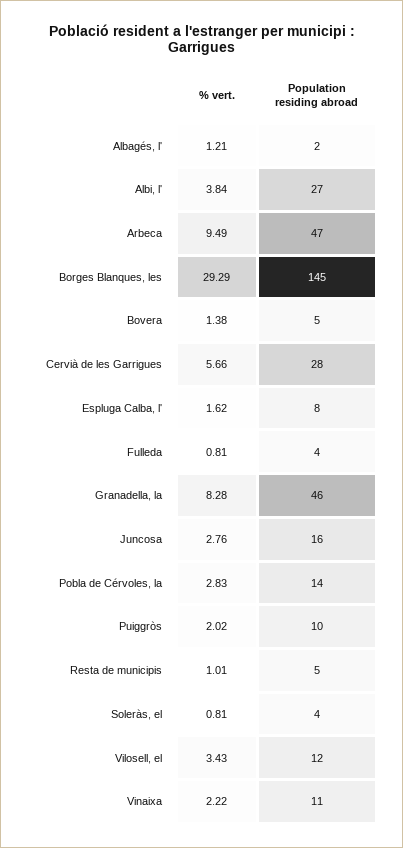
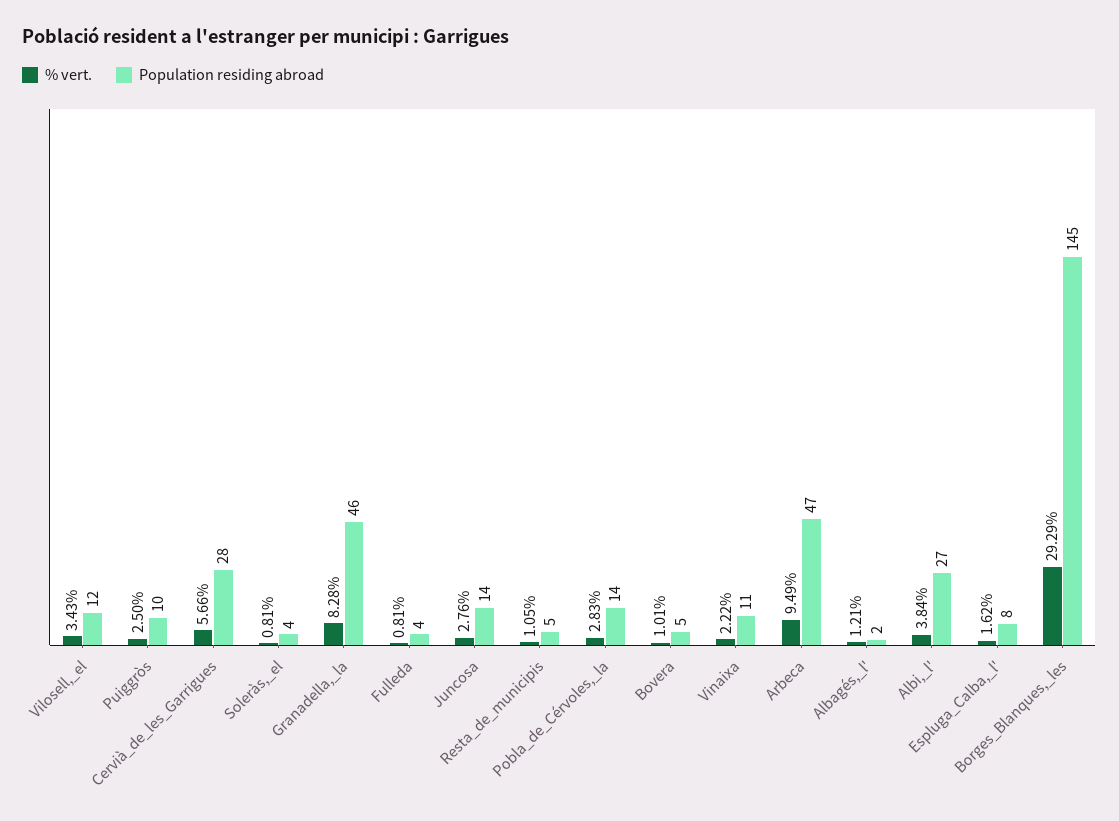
  {
    "% vert.": {
      "Albagés, l'": 1.21,
      "Albi, l'": 3.84,
      "Arbeca": 9.49,
      "Borges Blanques, les": 29.29,
-     "Bovera": 1.38,
+     "Bovera": 1.01,
      "Cervià de les Garrigues": 5.66,
      "Espluga Calba, l'": 1.62,
      "Fulleda": 0.81,
      "Granadella, la": 8.28,
      "Juncosa": 2.76,
      "Pobla de Cérvoles, la": 2.83,
-     "Puiggròs": 2.02,
+     "Puiggròs": 2.5,
-     "Resta de municipis": 1.01,
+     "Resta de municipis": 1.05,
      "Soleràs, el": 0.81,
      "Vilosell, el": 3.43,
      "Vinaixa": 2.22
    },
    "Population residing abroad": {
      "Albagés, l'": 2,
      "Albi, l'": 27,
      "Arbeca": 47,
      "Borges Blanques, les": 145,
      "Bovera": 5,
      "Cervià de les Garrigues": 28,
      "Espluga Calba, l'": 8,
      "Fulleda": 4,
      "Granadella, la": 46,
-     "Juncosa": 16,
+     "Juncosa": 14,
      "Pobla de Cérvoles, la": 14,
      "Puiggròs": 10,
      "Resta de municipis": 5,
      "Soleràs, el": 4,
      "Vilosell, el": 12,
      "Vinaixa": 11
    }
  }

